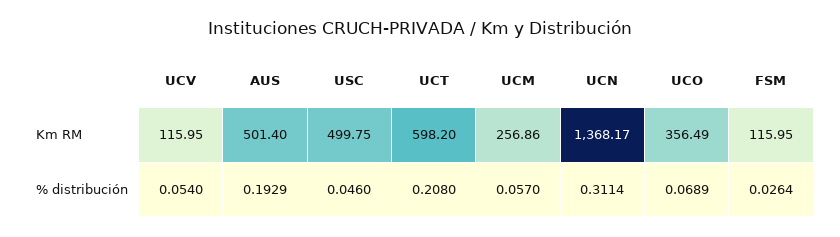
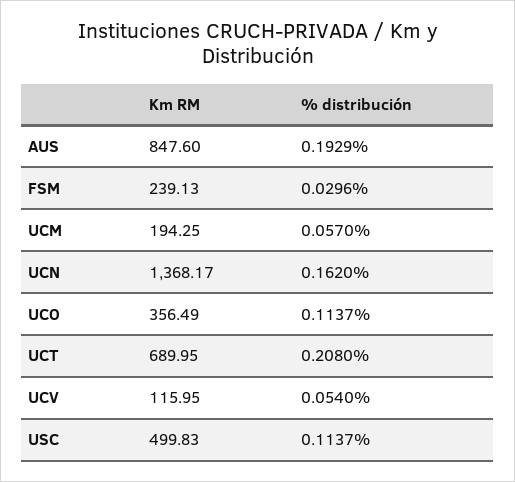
  {
    "UCV": {
      "Km RM": 115.95,
      "% distribución": 0.054
    },
    "AUS": {
-     "Km RM": 501.4,
+     "Km RM": 847.6,
      "% distribución": 0.1929
    },
    "USC": {
-     "Km RM": 499.75,
+     "Km RM": 499.83,
-     "% distribución": 0.046
+     "% distribución": 0.1137
    },
    "UCT": {
-     "Km RM": 598.2,
+     "Km RM": 689.95,
      "% distribución": 0.208
    },
    "UCM": {
-     "Km RM": 256.86,
+     "Km RM": 194.25,
      "% distribución": 0.057
    },
    "UCN": {
      "Km RM": 1368.17,
-     "% distribución": 0.3114
+     "% distribución": 0.162
    },
    "UCO": {
      "Km RM": 356.49,
-     "% distribución": 0.0689
+     "% distribución": 0.1137
    },
    "FSM": {
-     "Km RM": 115.95,
+     "Km RM": 239.13,
-     "% distribución": 0.0264
+     "% distribución": 0.0296
    }
  }

